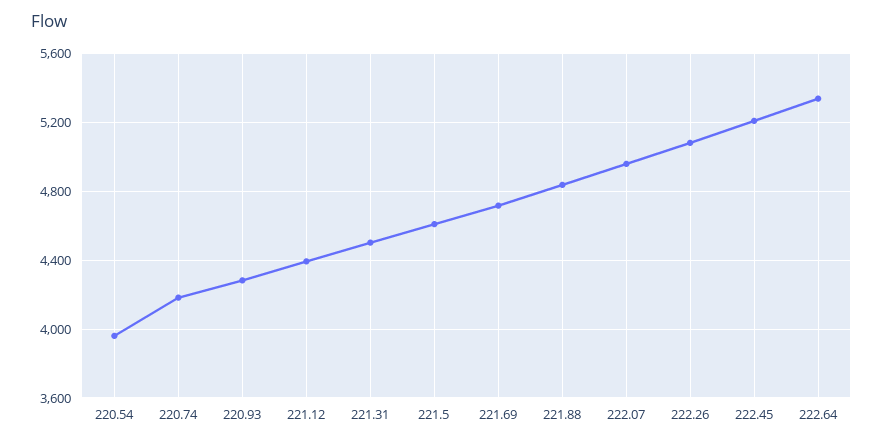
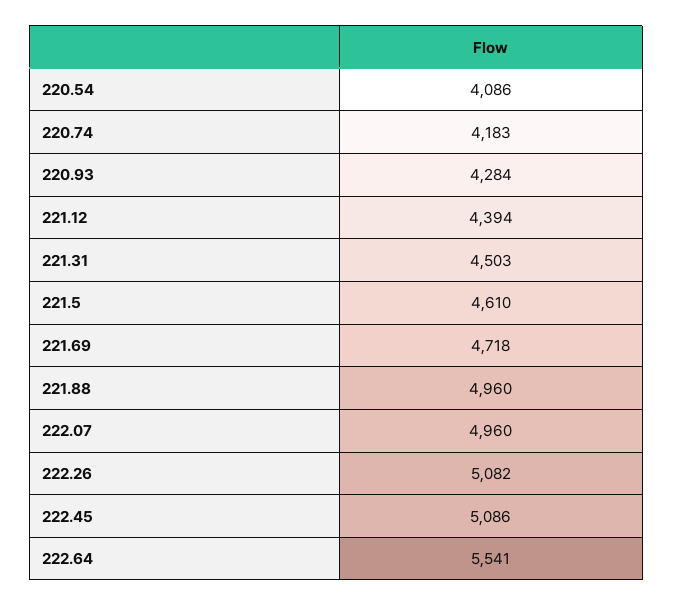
  {
-   "220.54": 3950,
+   "220.54": 4086,
    "220.74": 4183,
    "220.93": 4284,
    "221.12": 4394,
    "221.31": 4503,
    "221.5": 4610,
    "221.69": 4718,
-   "221.88": 4850,
+   "221.88": 4960,
    "222.07": 4960,
    "222.26": 5082,
-   "222.45": 5200,
+   "222.45": 5086,
-   "222.64": 5350
+   "222.64": 5541
  }

